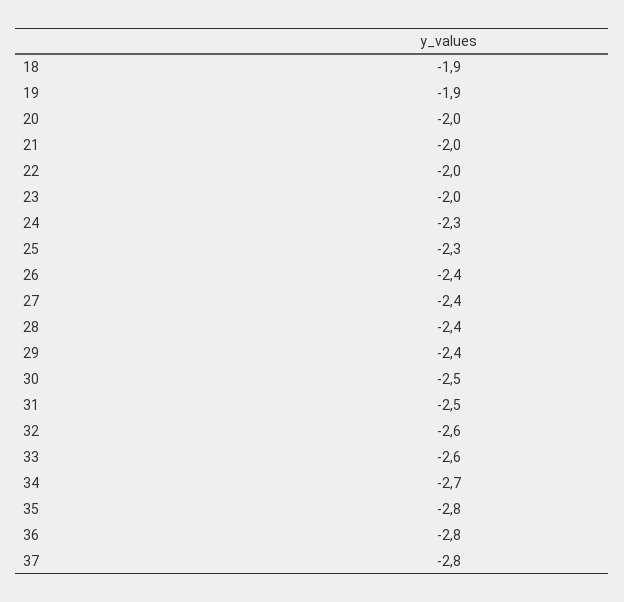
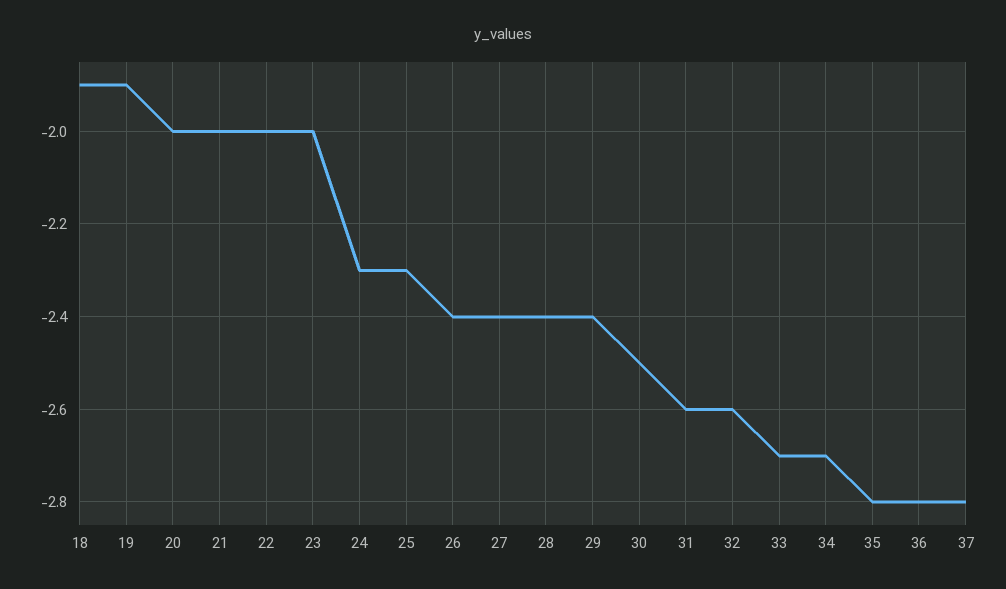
  {
    "18": -1.9,
    "19": -1.9,
    "20": -2,
    "21": -2,
    "22": -2,
    "23": -2,
    "24": -2.3,
    "25": -2.3,
    "26": -2.4,
    "27": -2.4,
    "28": -2.4,
    "29": -2.4,
    "30": -2.5,
-   "31": -2.5,
+   "31": -2.6,
    "32": -2.6,
-   "33": -2.6,
+   "33": -2.7,
    "34": -2.7,
    "35": -2.8,
    "36": -2.8,
    "37": -2.8
  }

